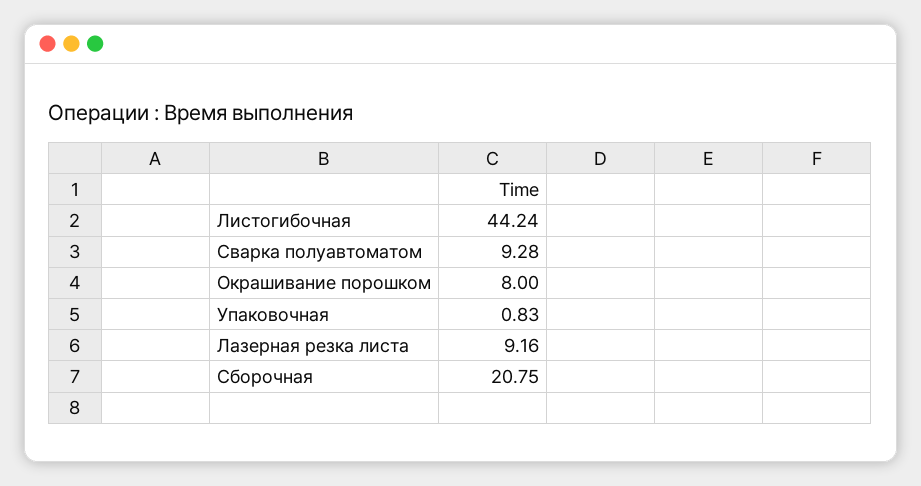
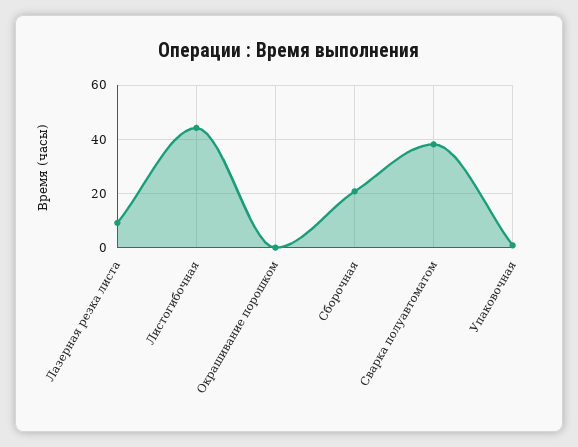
  {
    "Листогибочная": 44.24,
-   "Сварка полуавтоматом": 9.28,
+   "Сварка полуавтоматом": 37.5,
-   "Окрашивание порошком": 8,
+   "Окрашивание порошком": 0,
    "Упаковочная": 0.83,
    "Лазерная резка листа": 9.16,
    "Сборочная": 20.75
  }

